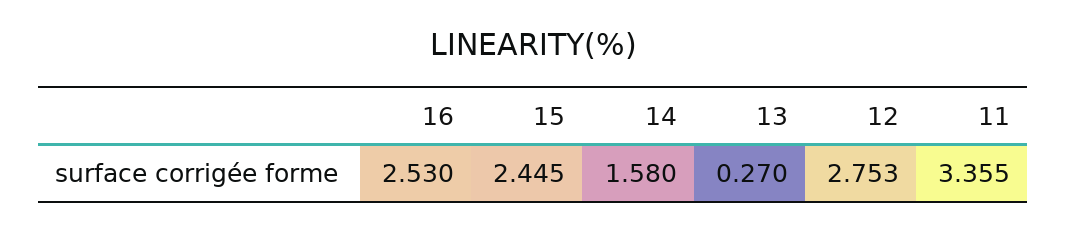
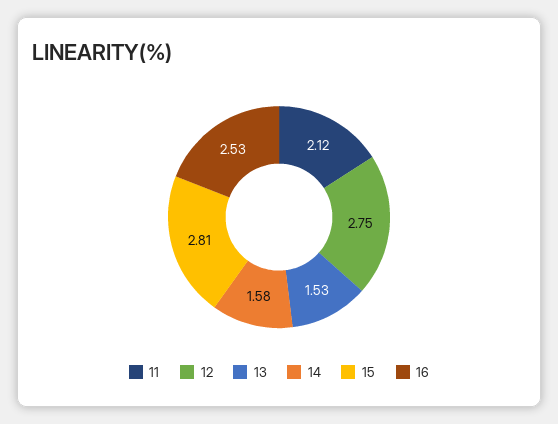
  {
    "16": 2.53,
-   "15": 2.445,
+   "15": 2.81,
    "14": 1.58,
-   "13": 0.27,
+   "13": 1.53,
    "12": 2.753,
-   "11": 3.355
+   "11": 2.12
  }

